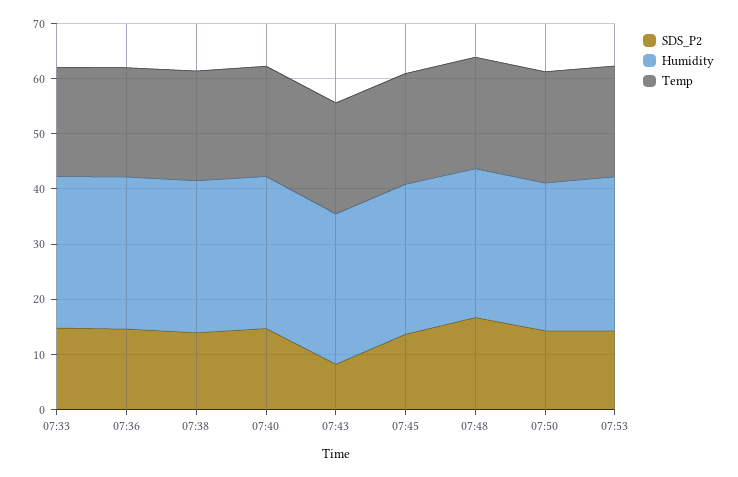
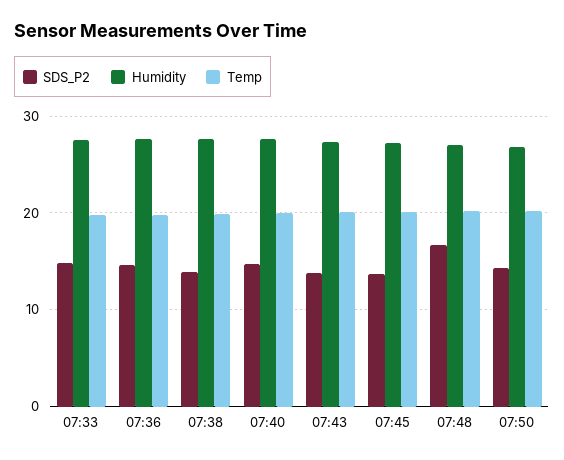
  {
    "SDS_P2": {
      "07:33": 15,
      "07:36": 15,
      "07:38": 14,
      "07:40": 15,
-     "07:43": 8,
+     "07:43": 14,
      "07:45": 14,
      "07:48": 17,
-     "07:50": 14,
+     "07:50": 14
-     "07:53": 14
    },
    "Humidity": {
      "07:33": 28,
      "07:36": 28,
      "07:38": 28,
      "07:40": 28,
      "07:43": 27,
      "07:45": 27,
      "07:48": 27,
-     "07:50": 27,
+     "07:50": 27
-     "07:53": 28
    },
    "Temp": {
      "07:33": 20,
      "07:36": 20,
      "07:38": 20,
      "07:40": 20,
      "07:43": 20,
      "07:45": 20,
      "07:48": 20,
-     "07:50": 20,
+     "07:50": 20
-     "07:53": 20
    }
  }

